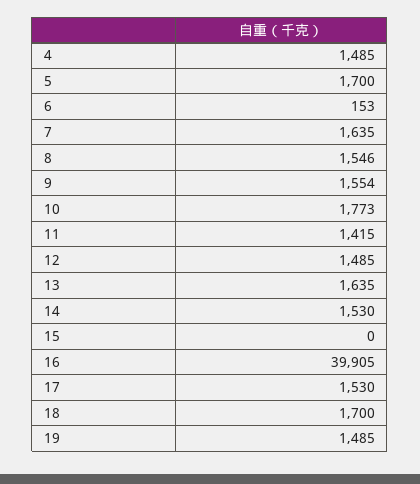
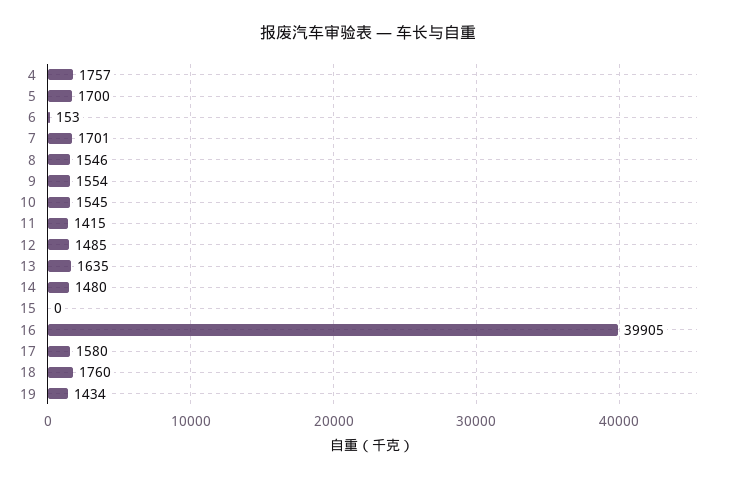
  {
-   "4": 1485,
+   "4": 1757,
    "5": 1700,
    "6": 153,
-   "7": 1635,
+   "7": 1701,
    "8": 1546,
    "9": 1554,
-   "10": 1773,
+   "10": 1545,
    "11": 1415,
    "12": 1485,
    "13": 1635,
-   "14": 1530,
+   "14": 1480,
    "15": 0,
    "16": 39905,
-   "17": 1530,
+   "17": 1580,
-   "18": 1700,
+   "18": 1760,
-   "19": 1485
+   "19": 1434
  }

